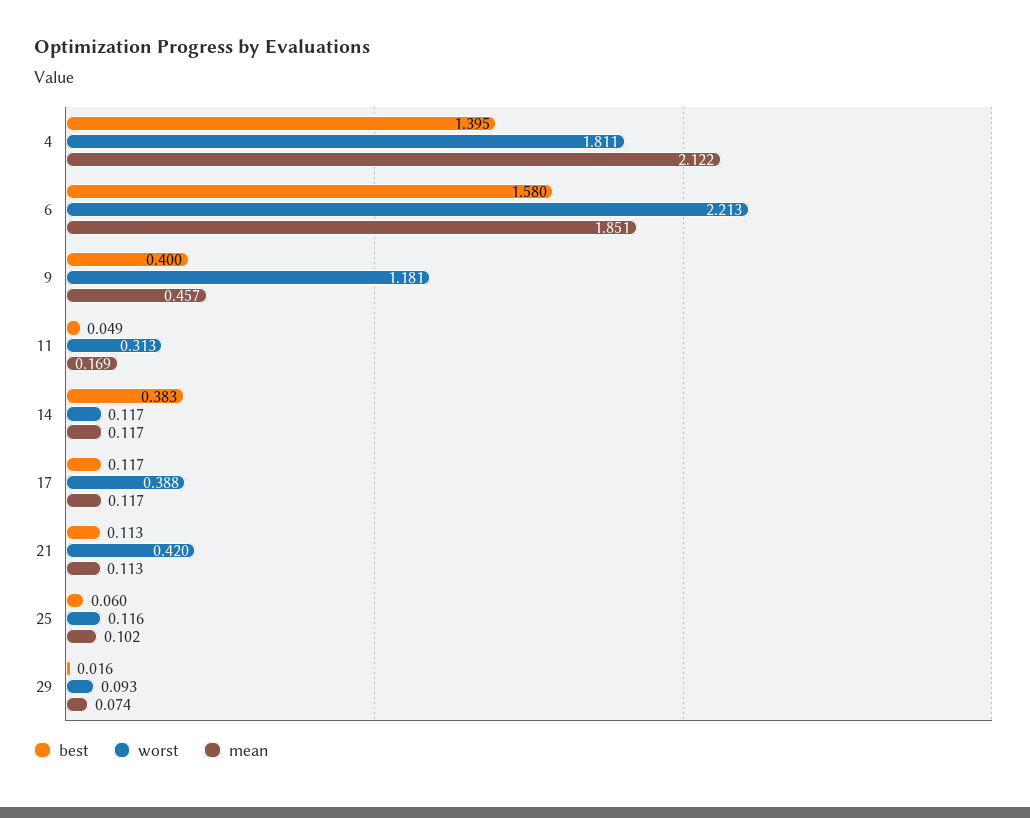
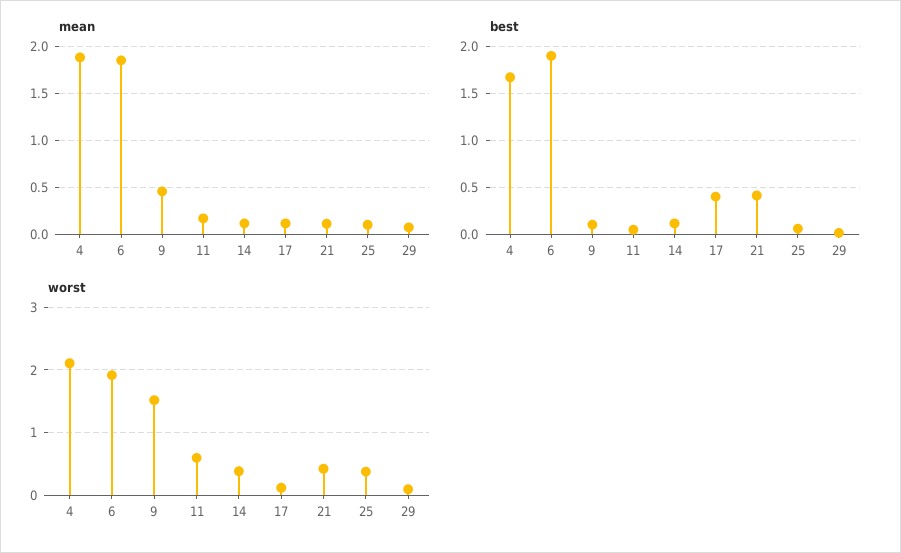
  {
    "best": {
-     "4": 1.395,
+     "4": 1.7,
-     "6": 1.58,
+     "6": 1.9,
-     "9": 0.4,
+     "9": 0.1,
      "11": 0.049,
-     "14": 0.383,
+     "14": 0.1,
-     "17": 0.117,
+     "17": 0.4,
-     "21": 0.113,
+     "21": 0.4,
      "25": 0.06,
      "29": 0.016
    },
    "worst": {
-     "4": 1.811,
+     "4": 2.1,
-     "6": 2.213,
+     "6": 1.9,
-     "9": 1.181,
+     "9": 1.5,
-     "11": 0.313,
+     "11": 0.6,
-     "14": 0.117,
+     "14": 0.4,
-     "17": 0.388,
+     "17": 0.1,
      "21": 0.42,
-     "25": 0.116,
+     "25": 0.4,
      "29": 0.093
    },
    "mean": {
-     "4": 2.122,
+     "4": 1.9,
      "6": 1.851,
      "9": 0.457,
      "11": 0.169,
      "14": 0.117,
      "17": 0.117,
      "21": 0.113,
      "25": 0.102,
      "29": 0.074
    }
  }

